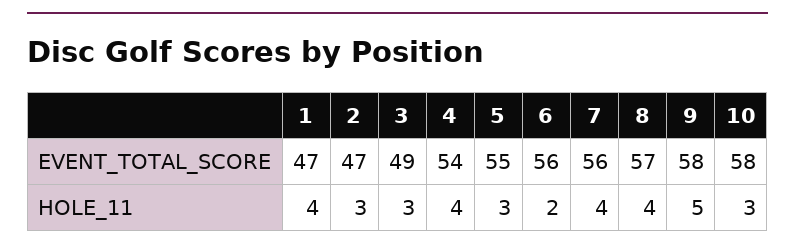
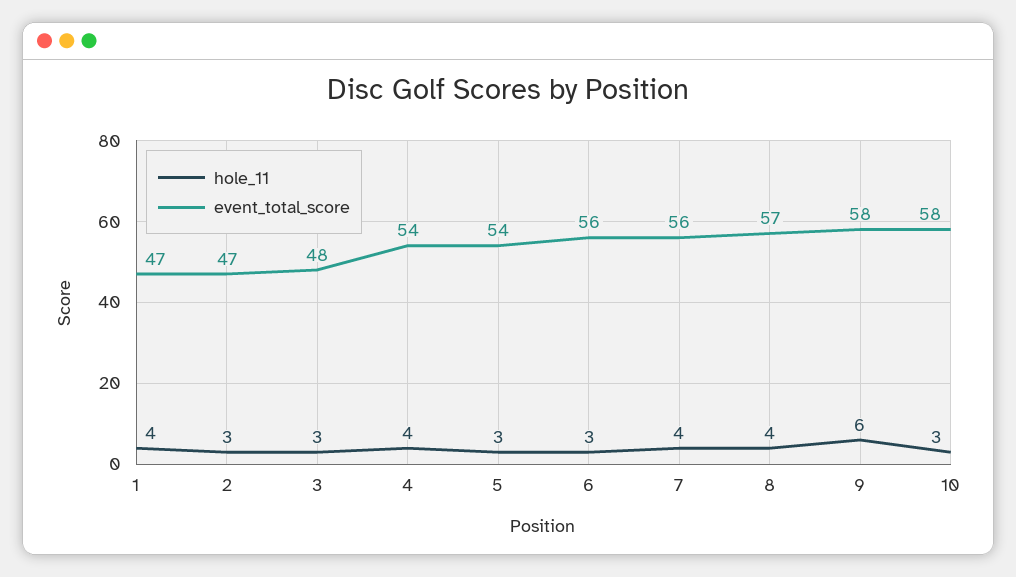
  {
    "EVENT_TOTAL_SCORE": {
      "1": 47,
      "2": 47,
-     "3": 49,
+     "3": 48,
      "4": 54,
-     "5": 55,
+     "5": 54,
      "6": 56,
      "7": 56,
      "8": 57,
      "9": 58,
      "10": 58
    },
    "HOLE_11": {
      "1": 4,
      "2": 3,
      "3": 3,
      "4": 4,
      "5": 3,
-     "6": 2,
+     "6": 3,
      "7": 4,
      "8": 4,
-     "9": 5,
+     "9": 6,
      "10": 3
    }
  }

